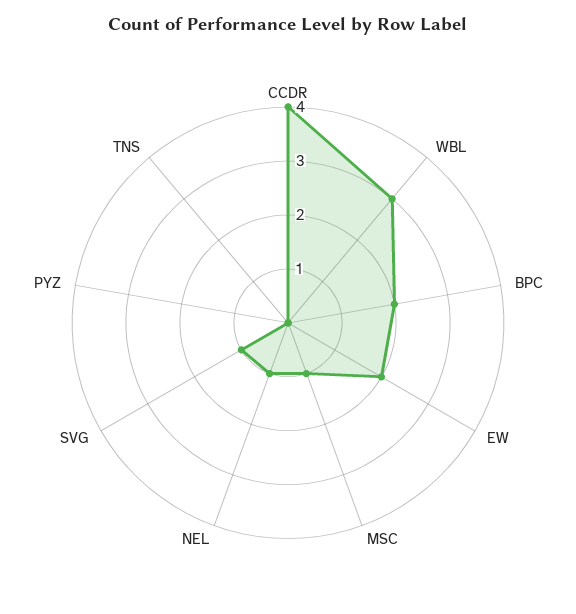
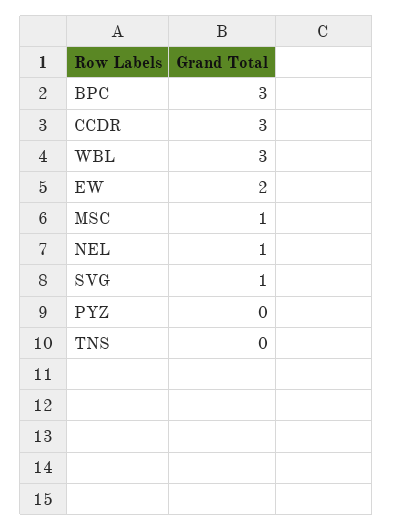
  {
-   "CCDR": 4,
+   "CCDR": 3,
    "WBL": 3,
-   "BPC": 2,
+   "BPC": 3,
    "EW": 2,
    "MSC": 1,
    "NEL": 1,
    "SVG": 1,
    "PYZ": 0,
    "TNS": 0
  }

